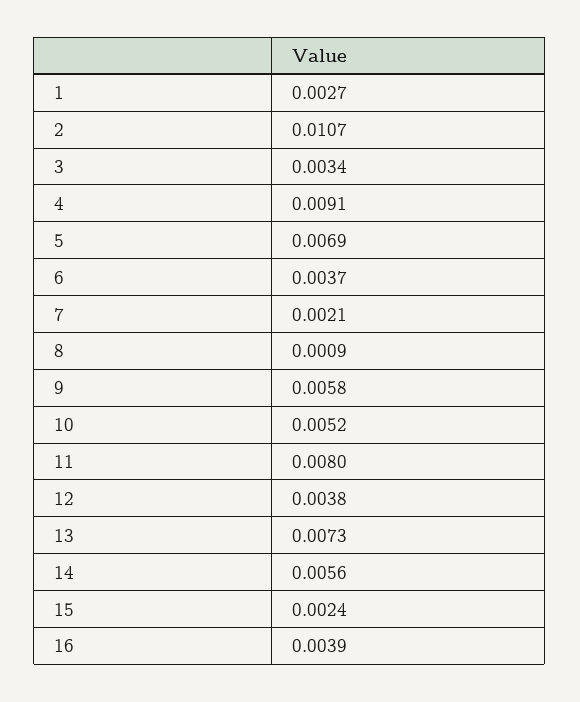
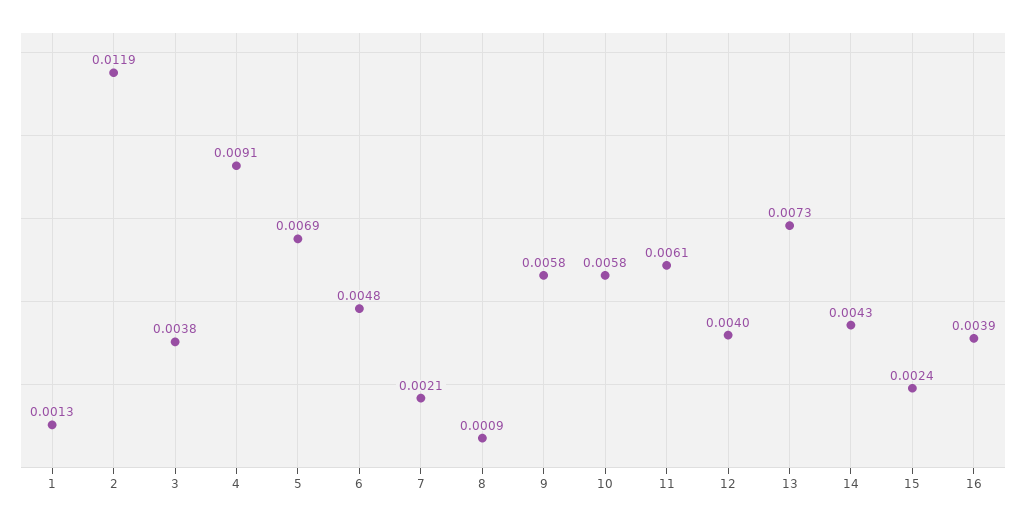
  {
-   "1": 0.0027,
+   "1": 0.0013,
-   "2": 0.0107,
+   "2": 0.0119,
-   "3": 0.0034,
+   "3": 0.0038,
    "4": 0.0091,
    "5": 0.0069,
-   "6": 0.0037,
+   "6": 0.0048,
    "7": 0.0021,
    "8": 0.0009,
    "9": 0.0058,
-   "10": 0.0052,
+   "10": 0.0058,
-   "11": 0.008,
+   "11": 0.0061,
-   "12": 0.0038,
+   "12": 0.004,
    "13": 0.0073,
-   "14": 0.0056,
+   "14": 0.0043,
    "15": 0.0024,
    "16": 0.0039
  }

